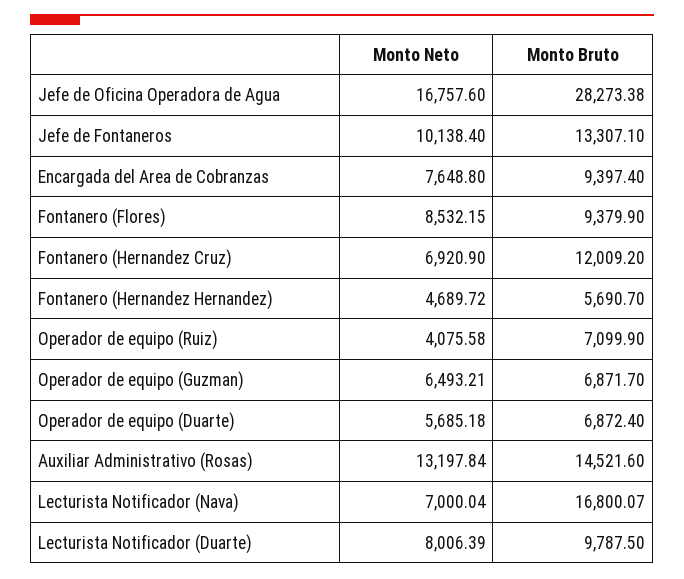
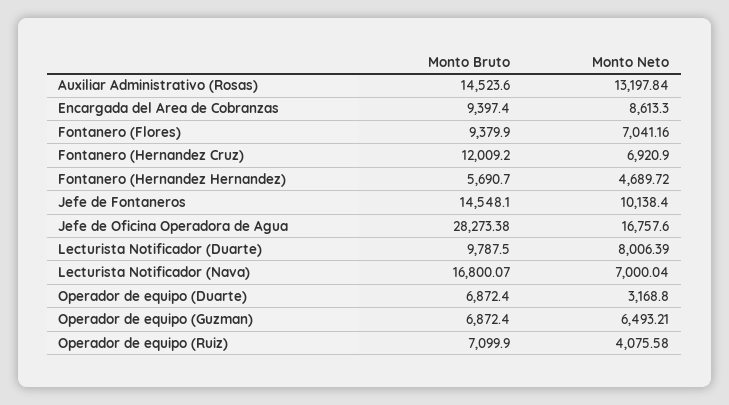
  {
    "Monto Neto": {
      "Jefe de Oficina Operadora de Agua": 16757.6,
      "Jefe de Fontaneros": 10138.4,
-     "Encargada del Area de Cobranzas": 7648.8,
+     "Encargada del Area de Cobranzas": 8613.3,
-     "Fontanero (Flores)": 8532.15,
+     "Fontanero (Flores)": 7041.16,
      "Fontanero (Hernandez Cruz)": 6920.9,
      "Fontanero (Hernandez Hernandez)": 4689.72,
      "Operador de equipo (Ruiz)": 4075.58,
      "Operador de equipo (Guzman)": 6493.21,
-     "Operador de equipo (Duarte)": 5685.18,
+     "Operador de equipo (Duarte)": 3168.8,
      "Auxiliar Administrativo (Rosas)": 13197.84,
      "Lecturista Notificador (Nava)": 7000.04,
      "Lecturista Notificador (Duarte)": 8006.39
    },
    "Monto Bruto": {
      "Jefe de Oficina Operadora de Agua": 28273.38,
-     "Jefe de Fontaneros": 13307.1,
+     "Jefe de Fontaneros": 14548.1,
      "Encargada del Area de Cobranzas": 9397.4,
      "Fontanero (Flores)": 9379.9,
      "Fontanero (Hernandez Cruz)": 12009.2,
      "Fontanero (Hernandez Hernandez)": 5690.7,
      "Operador de equipo (Ruiz)": 7099.9,
-     "Operador de equipo (Guzman)": 6871.7,
+     "Operador de equipo (Guzman)": 6872.4,
      "Operador de equipo (Duarte)": 6872.4,
-     "Auxiliar Administrativo (Rosas)": 14521.6,
+     "Auxiliar Administrativo (Rosas)": 14523.6,
      "Lecturista Notificador (Nava)": 16800.07,
      "Lecturista Notificador (Duarte)": 9787.5
    }
  }

